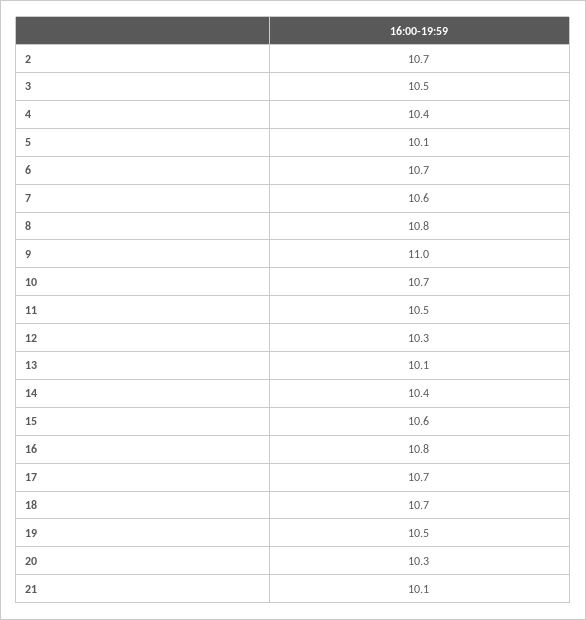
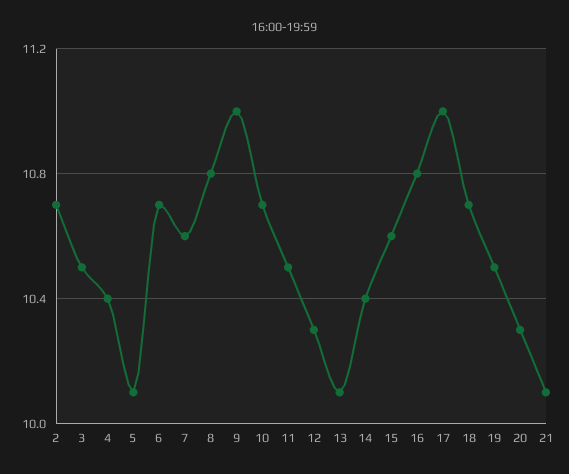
  {
    "2": 10.7,
    "3": 10.5,
    "4": 10.4,
    "5": 10.1,
    "6": 10.7,
    "7": 10.6,
    "8": 10.8,
    "9": 11,
    "10": 10.7,
    "11": 10.5,
    "12": 10.3,
    "13": 10.1,
    "14": 10.4,
    "15": 10.6,
    "16": 10.8,
-   "17": 10.7,
+   "17": 11,
    "18": 10.7,
    "19": 10.5,
    "20": 10.3,
    "21": 10.1
  }

